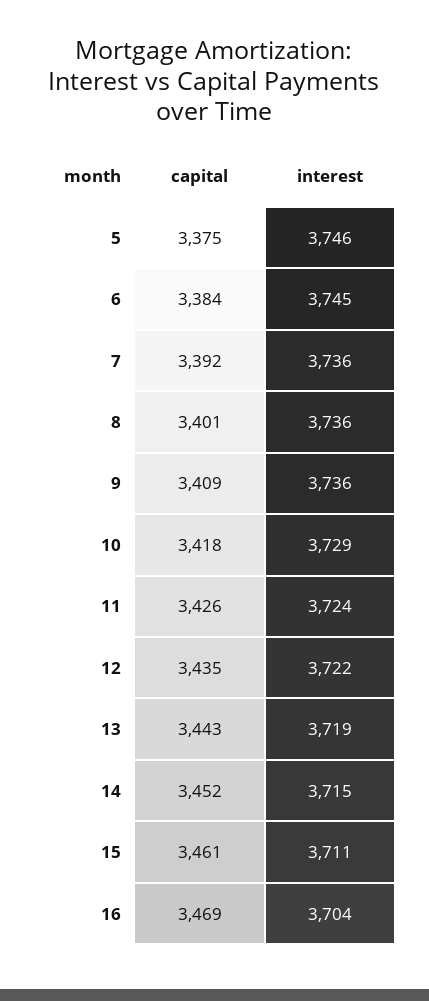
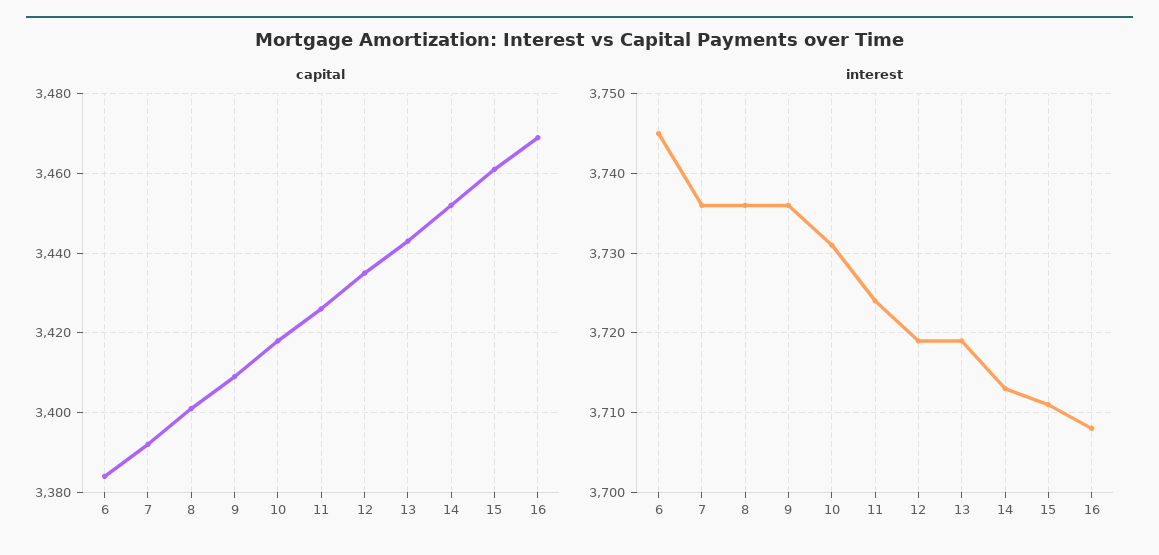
  {
    "capital": {
-     "5": 3375,
      "6": 3384,
      "7": 3392,
      "8": 3401,
      "9": 3409,
      "10": 3418,
      "11": 3426,
      "12": 3435,
      "13": 3443,
      "14": 3452,
      "15": 3461,
      "16": 3469
    },
    "interest": {
-     "5": 3746,
      "6": 3745,
      "7": 3736,
      "8": 3736,
      "9": 3736,
-     "10": 3729,
+     "10": 3731,
      "11": 3724,
-     "12": 3722,
+     "12": 3719,
      "13": 3719,
-     "14": 3715,
+     "14": 3713,
      "15": 3711,
-     "16": 3704
+     "16": 3708
    }
  }

